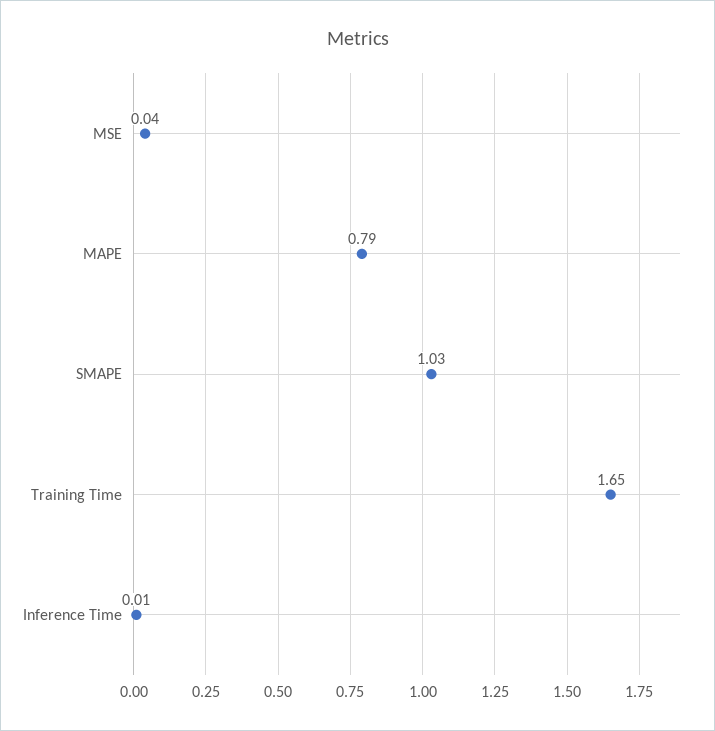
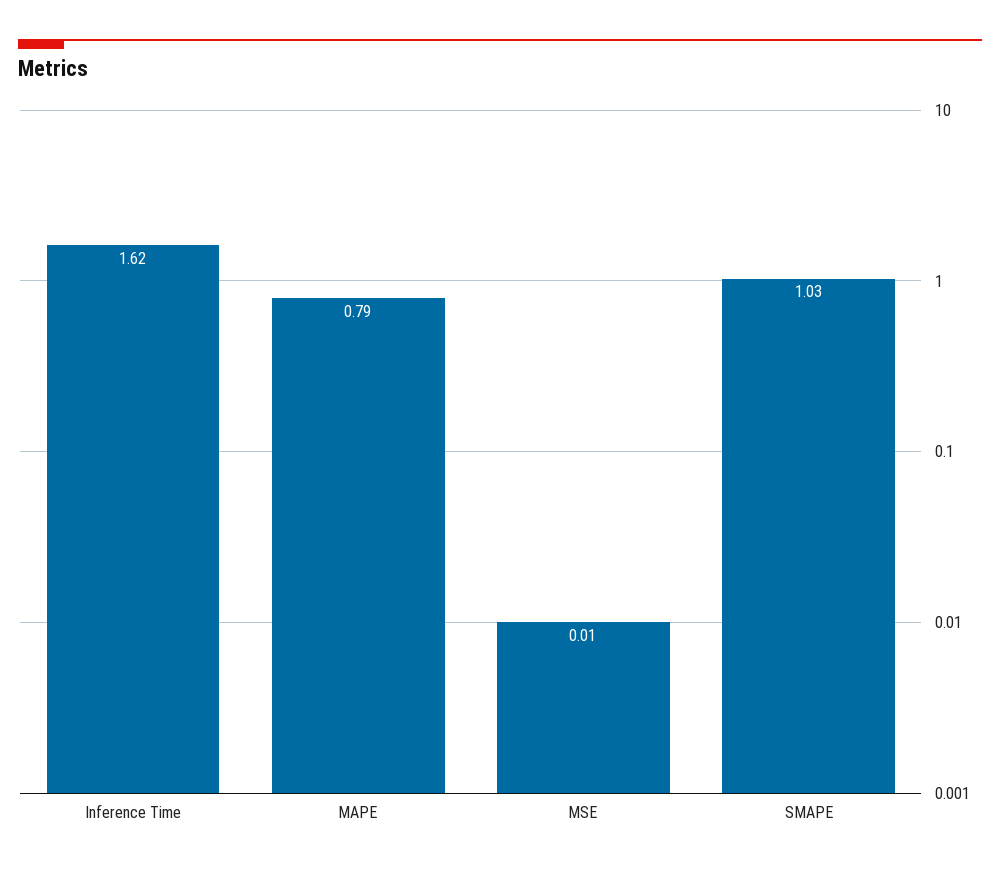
  {
-   "MSE": 0.04,
+   "MSE": 0.01,
    "MAPE": 0.79,
    "SMAPE": 1.03,
-   "Training Time": 1.65,
-   "Inference Time": 0.01
+   "Inference Time": 1.62
  }

